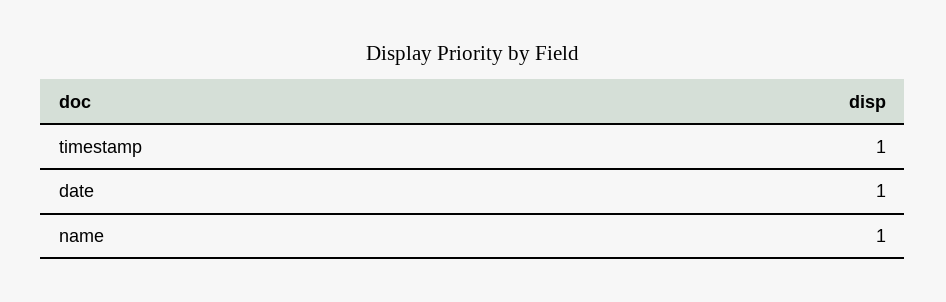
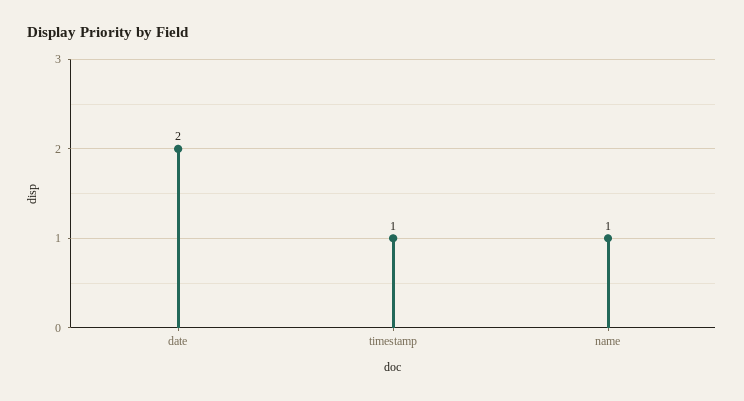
  {
    "timestamp": 1,
-   "date": 1,
+   "date": 2,
    "name": 1
  }

